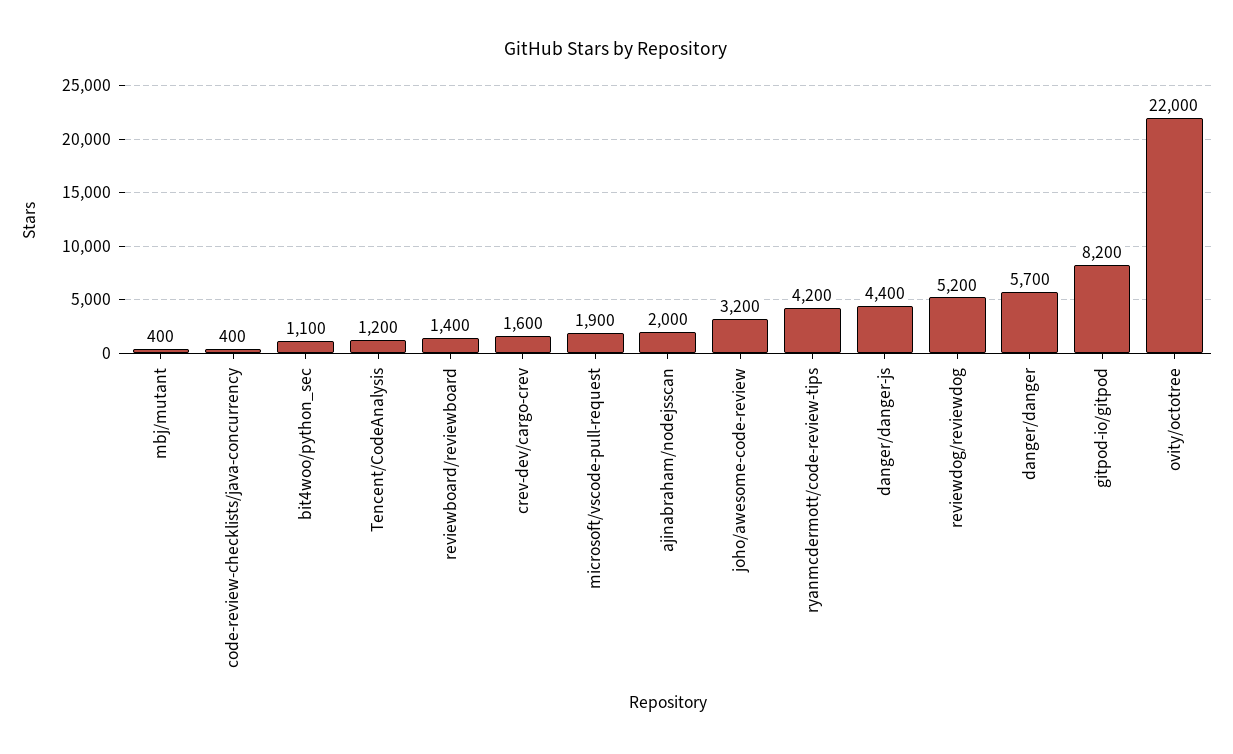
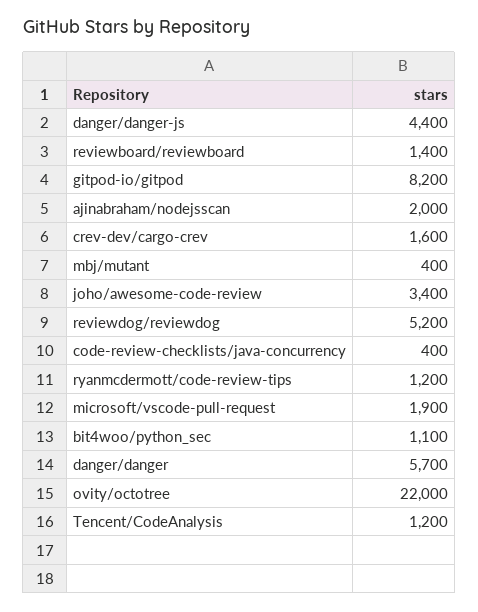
  {
    "mbj/mutant": 400,
    "code-review-checklists/java-concurrency": 400,
    "bit4woo/python_sec": 1100,
    "Tencent/CodeAnalysis": 1200,
    "reviewboard/reviewboard": 1400,
    "crev-dev/cargo-crev": 1600,
    "microsoft/vscode-pull-request": 1900,
    "ajinabraham/nodejsscan": 2000,
-   "joho/awesome-code-review": 3200,
+   "joho/awesome-code-review": 3400,
-   "ryanmcdermott/code-review-tips": 4200,
+   "ryanmcdermott/code-review-tips": 1200,
    "danger/danger-js": 4400,
    "reviewdog/reviewdog": 5200,
    "danger/danger": 5700,
    "gitpod-io/gitpod": 8200,
    "ovity/octotree": 22000
  }

